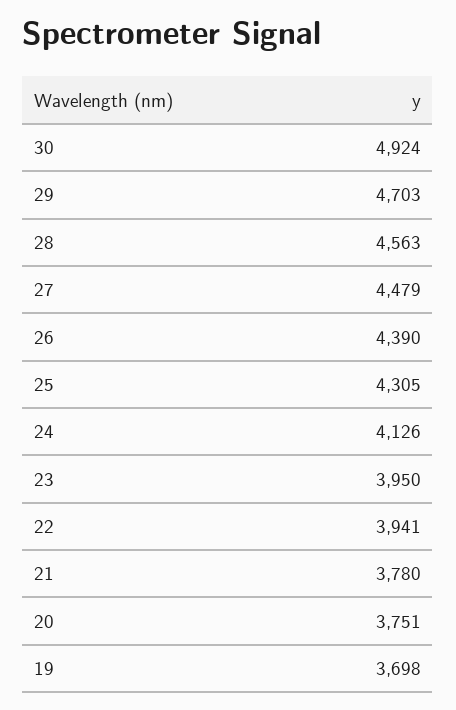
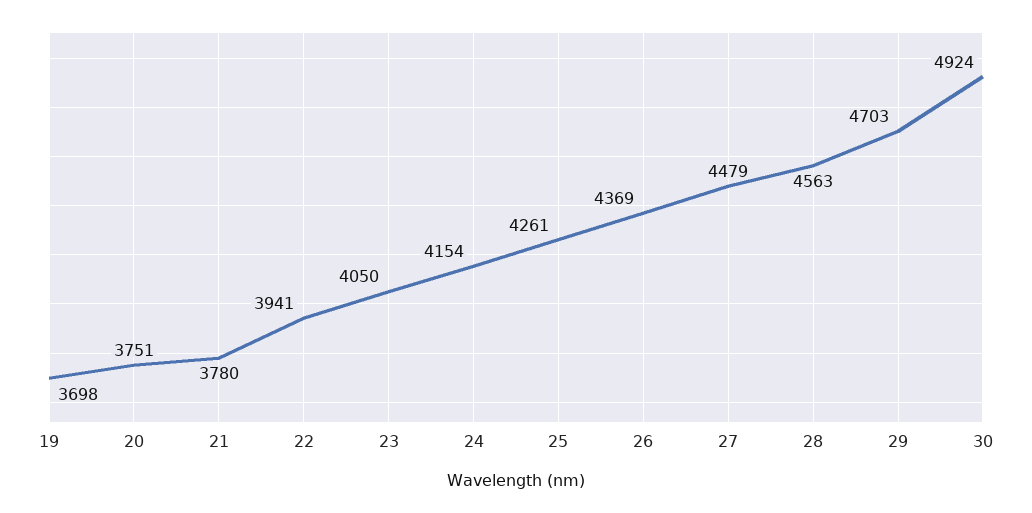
  {
    "30": 4924,
    "29": 4703,
    "28": 4563,
    "27": 4479,
-   "26": 4390,
+   "26": 4369,
-   "25": 4305,
+   "25": 4261,
-   "24": 4126,
+   "24": 4154,
-   "23": 3950,
+   "23": 4050,
    "22": 3941,
    "21": 3780,
    "20": 3751,
    "19": 3698
  }

